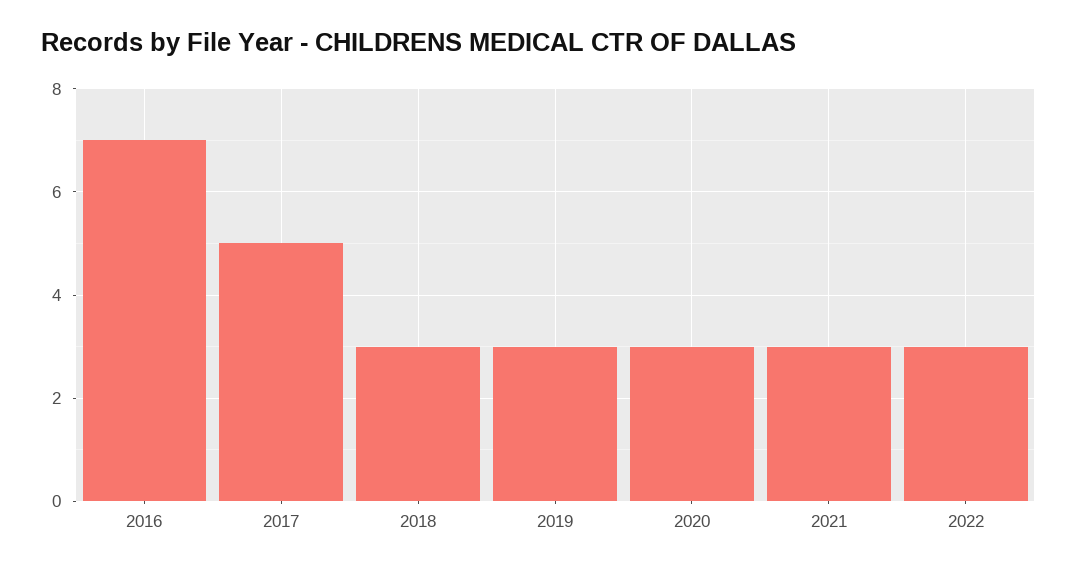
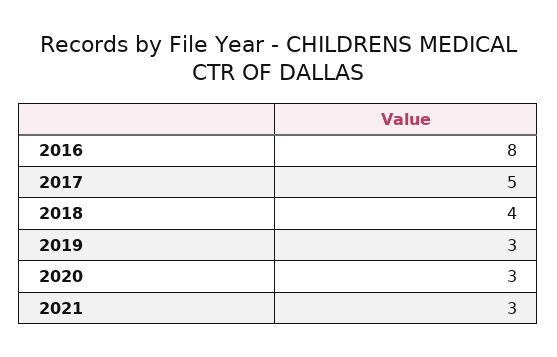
  {
-   "2016": 7,
+   "2016": 8,
    "2017": 5,
-   "2018": 3,
+   "2018": 4,
    "2019": 3,
    "2020": 3,
-   "2021": 3,
+   "2021": 3
-   "2022": 3
  }

